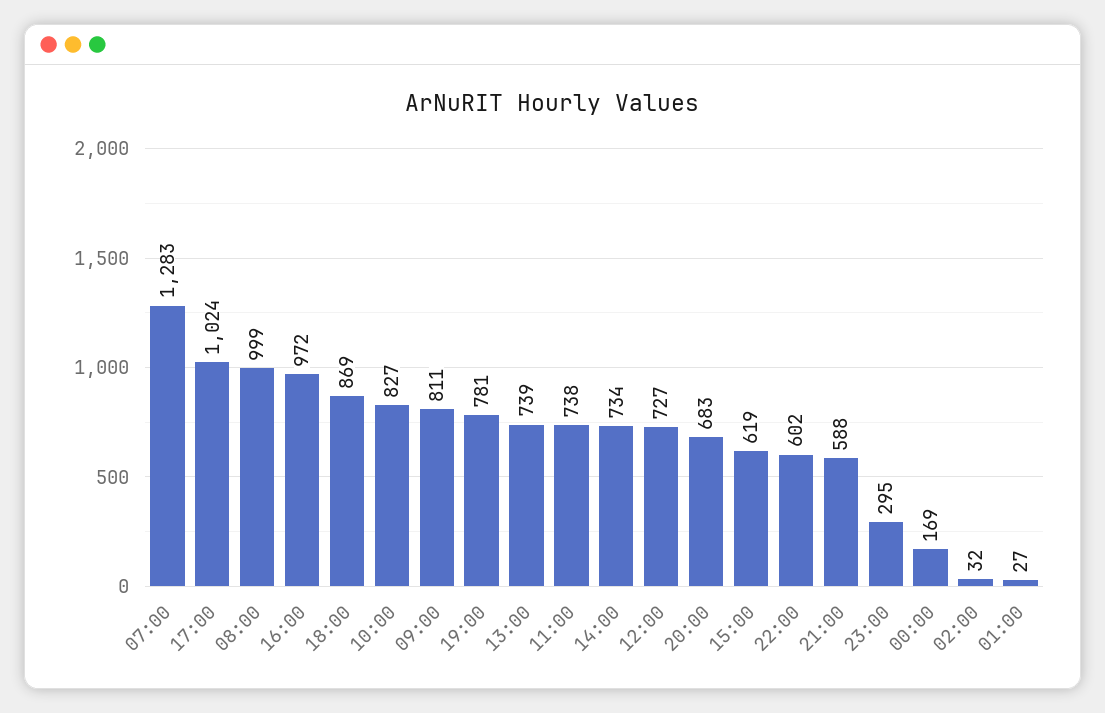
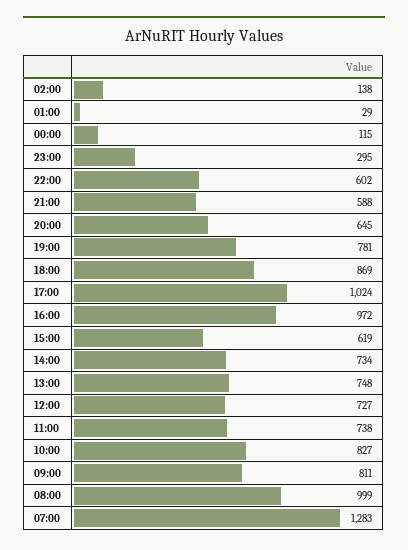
  {
    "07:00": 1283,
    "17:00": 1024,
    "08:00": 999,
    "16:00": 972,
    "18:00": 869,
    "10:00": 827,
    "09:00": 811,
    "19:00": 781,
-   "13:00": 739,
+   "13:00": 748,
    "11:00": 738,
    "14:00": 734,
    "12:00": 727,
-   "20:00": 683,
+   "20:00": 645,
    "15:00": 619,
    "22:00": 602,
    "21:00": 588,
    "23:00": 295,
-   "00:00": 169,
+   "00:00": 115,
-   "02:00": 32,
+   "02:00": 138,
-   "01:00": 27
+   "01:00": 29
  }

